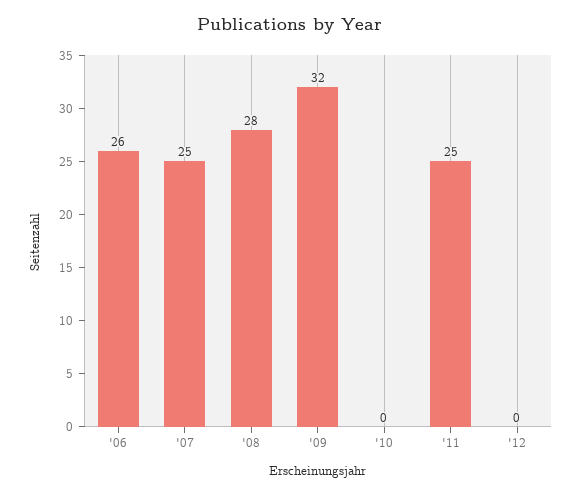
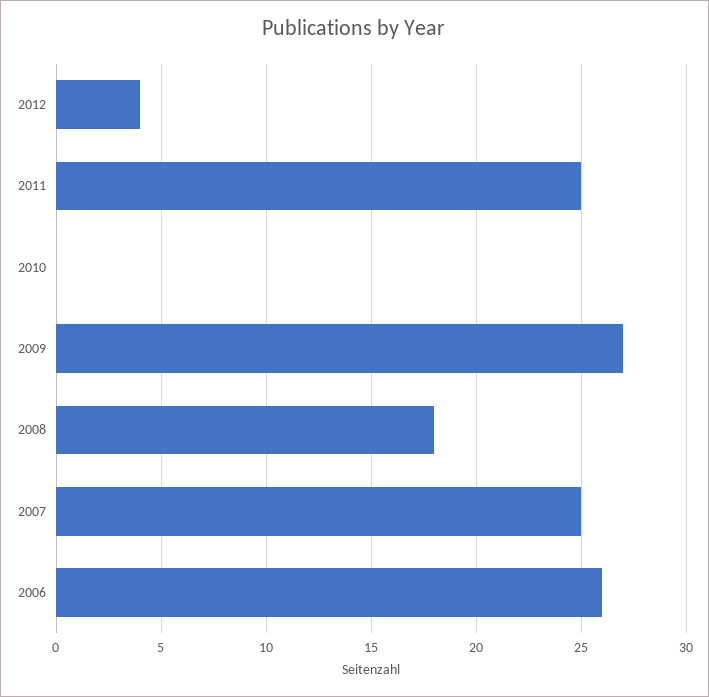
  {
    "'06": 26,
    "'07": 25,
-   "'08": 28,
+   "'08": 18,
-   "'09": 32,
+   "'09": 27,
    "'10": 0,
    "'11": 25,
-   "'12": 0
+   "'12": 4
  }

